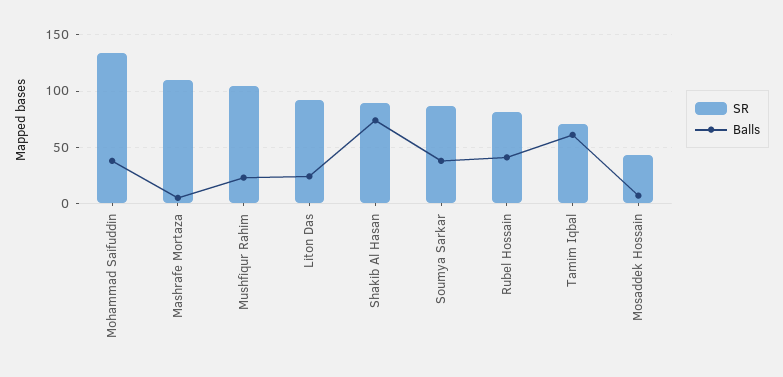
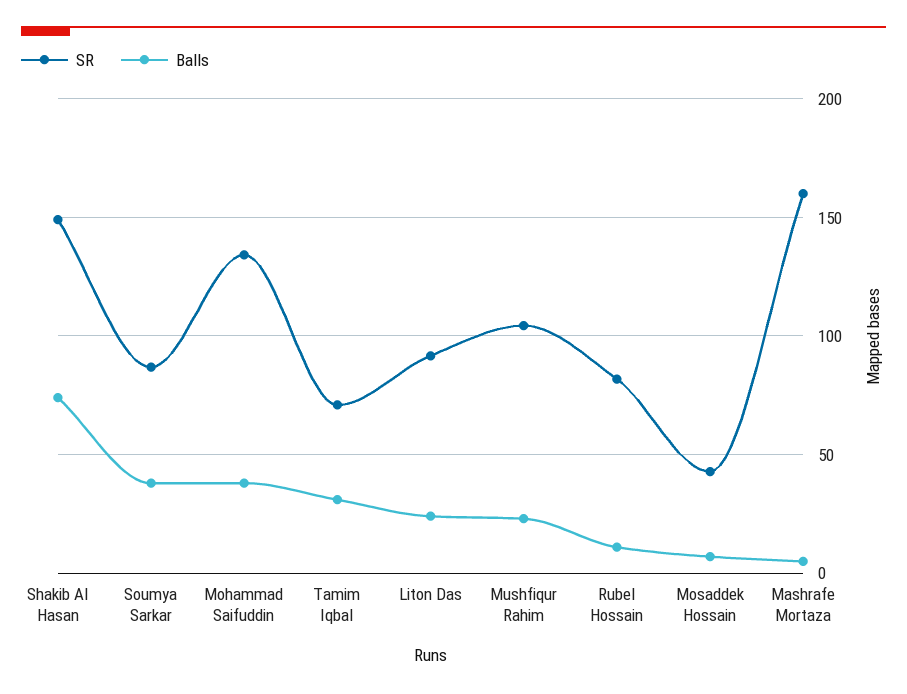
  {
    "SR": {
      "Mohammad Saifuddin": 135,
-     "Mashrafe Mortaza": 110,
+     "Mashrafe Mortaza": 160,
      "Mushfiqur Rahim": 105,
      "Liton Das": 90,
-     "Shakib Al Hasan": 90,
+     "Shakib Al Hasan": 150,
      "Soumya Sarkar": 85,
      "Rubel Hossain": 80,
      "Tamim Iqbal": 70,
      "Mosaddek Hossain": 45
    },
    "Balls": {
      "Mohammad Saifuddin": 40,
      "Mashrafe Mortaza": 5,
      "Mushfiqur Rahim": 25,
      "Liton Das": 25,
      "Shakib Al Hasan": 75,
      "Soumya Sarkar": 40,
-     "Rubel Hossain": 40,
+     "Rubel Hossain": 10,
-     "Tamim Iqbal": 60,
+     "Tamim Iqbal": 30,
      "Mosaddek Hossain": 5
    }
  }

